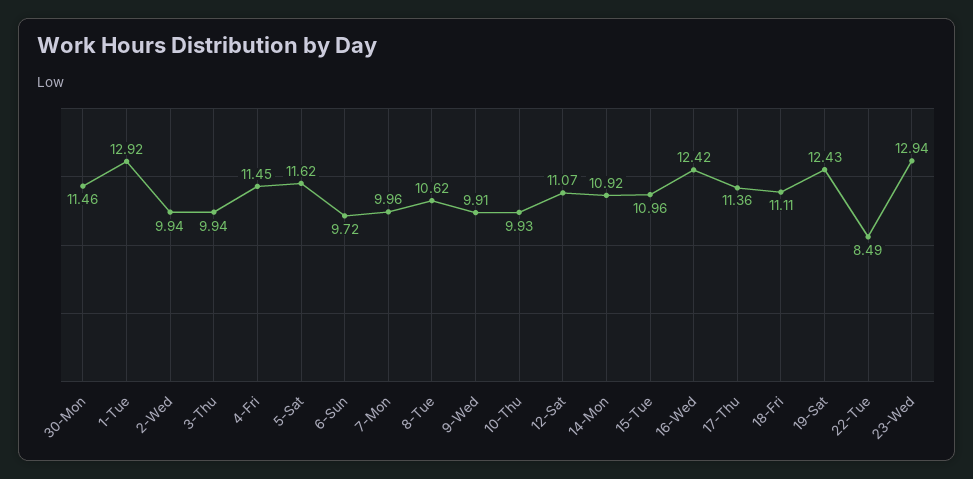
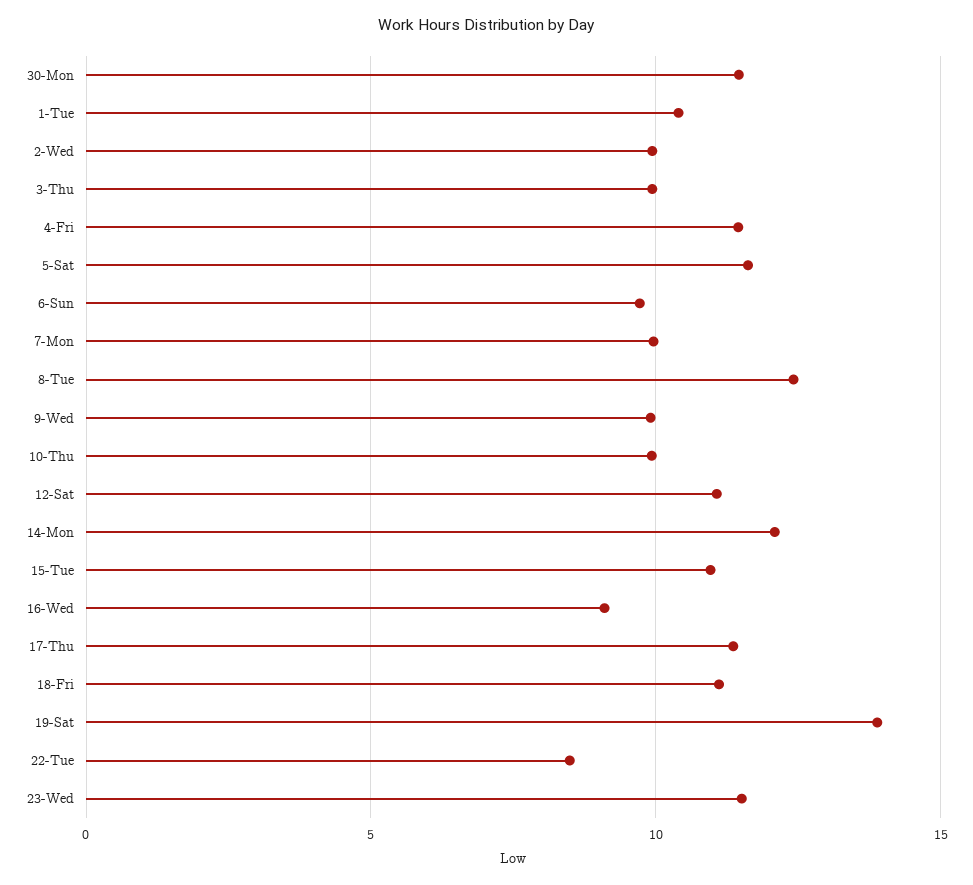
  {
    "30-Mon": 11.46,
-   "1-Tue": 12.92,
+   "1-Tue": 10.5,
    "2-Wed": 9.94,
    "3-Thu": 9.94,
    "4-Fri": 11.45,
    "5-Sat": 11.62,
    "6-Sun": 9.72,
    "7-Mon": 9.96,
-   "8-Tue": 10.62,
+   "8-Tue": 12.5,
    "9-Wed": 9.91,
    "10-Thu": 9.93,
    "12-Sat": 11.07,
-   "14-Mon": 10.92,
+   "14-Mon": 12,
    "15-Tue": 10.96,
-   "16-Wed": 12.42,
+   "16-Wed": 9,
    "17-Thu": 11.36,
    "18-Fri": 11.11,
-   "19-Sat": 12.43,
+   "19-Sat": 14,
    "22-Tue": 8.49,
-   "23-Wed": 12.94
+   "23-Wed": 11.5
  }

